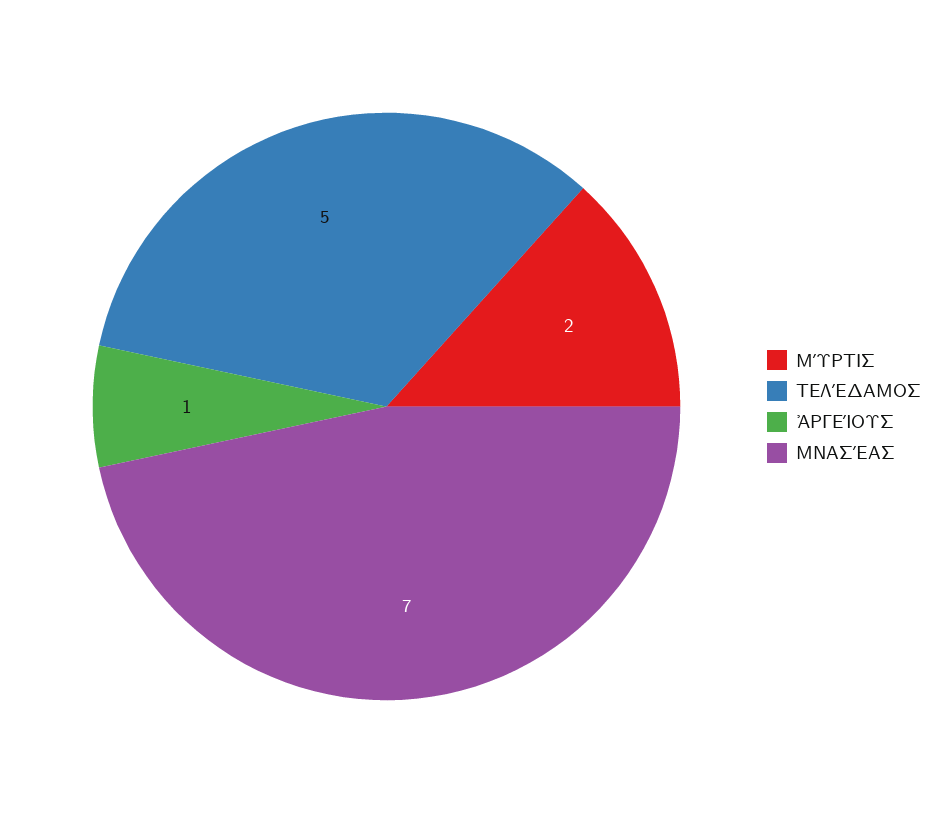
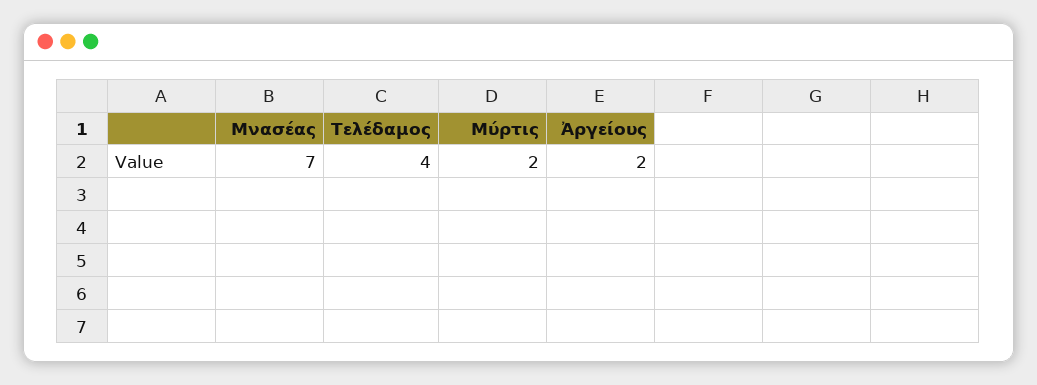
  {
    "ΜΎΡΤΙΣ": 2,
-   "ΤΕΛΈΔΑΜΟΣ": 5,
+   "ΤΕΛΈΔΑΜΟΣ": 4,
-   "ἈΡΓΕΊΟΥΣ": 1,
+   "ἈΡΓΕΊΟΥΣ": 2,
    "ΜΝΑΣΈΑΣ": 7
  }

